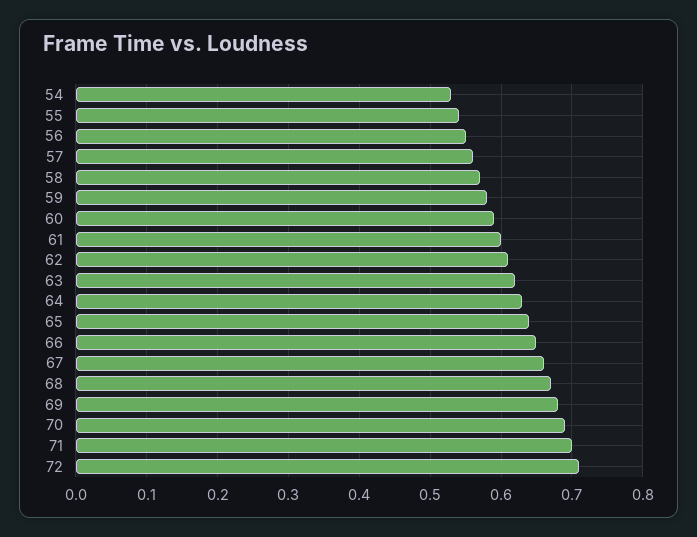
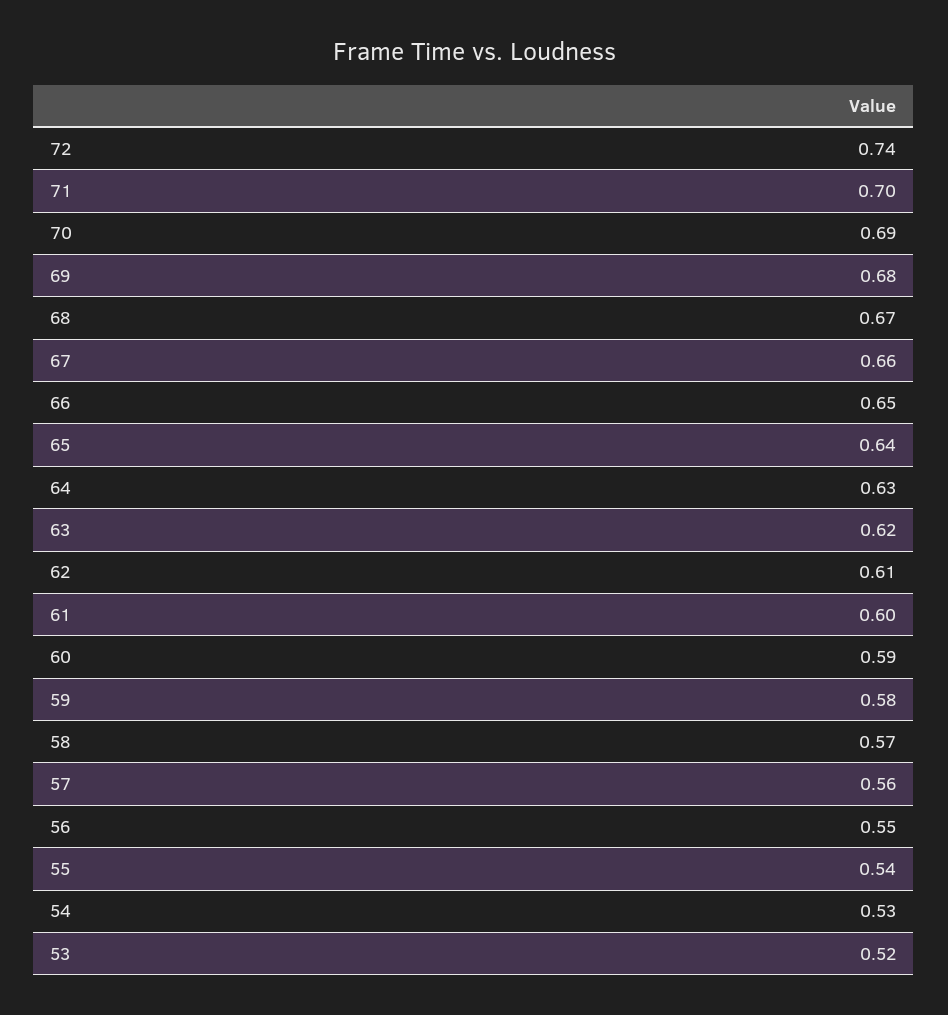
  {
    "54": 0.53,
    "55": 0.54,
    "56": 0.55,
    "57": 0.56,
    "58": 0.57,
    "59": 0.58,
    "60": 0.59,
    "61": 0.6,
    "62": 0.61,
    "63": 0.62,
    "64": 0.63,
    "65": 0.64,
    "66": 0.65,
    "67": 0.66,
    "68": 0.67,
    "69": 0.68,
    "70": 0.69,
    "71": 0.7,
-   "72": 0.71
+   "72": 0.74,
+   "53": 0.52
  }

